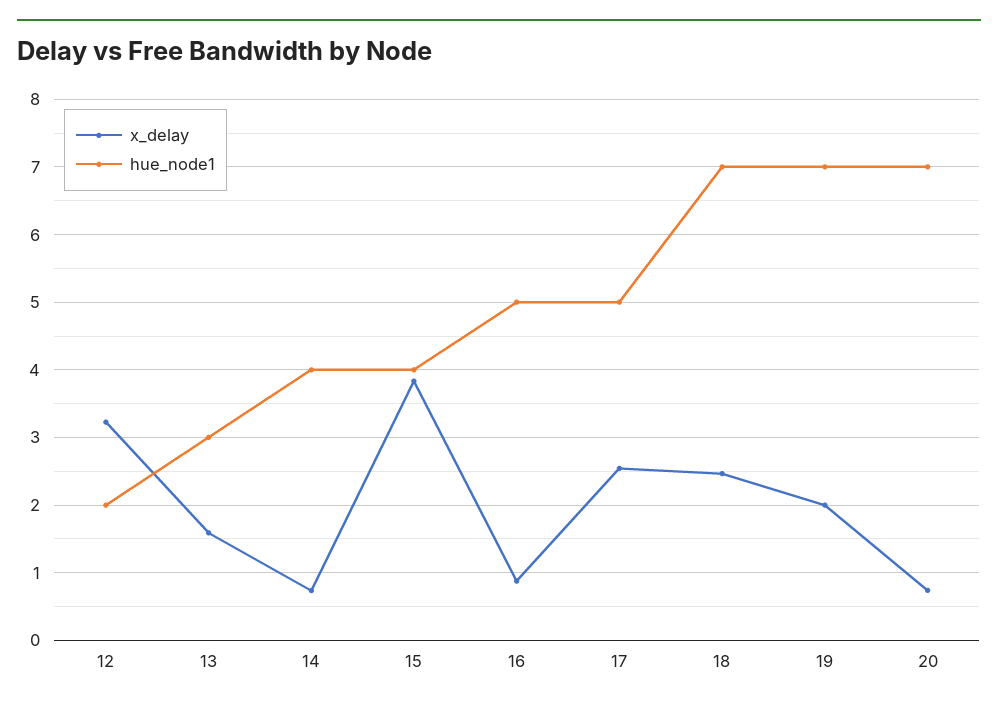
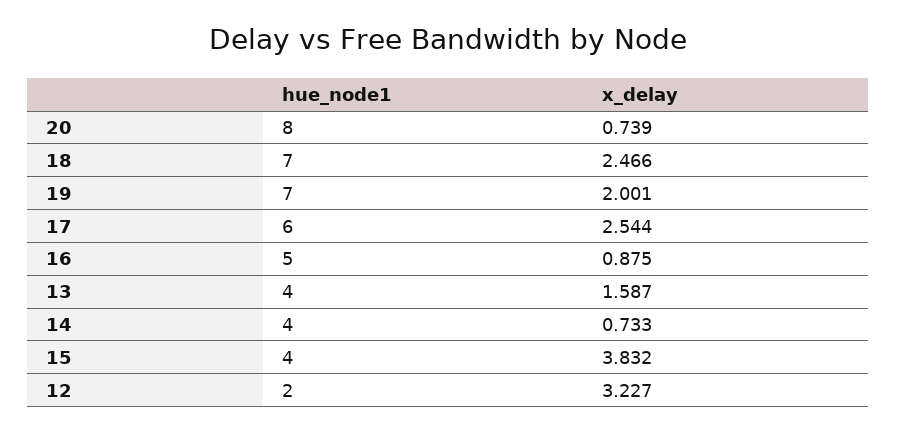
  {
    "x_delay": {
      "12": 3.227,
      "13": 1.587,
      "14": 0.733,
      "15": 3.832,
      "16": 0.875,
      "17": 2.544,
      "18": 2.466,
      "19": 2.001,
      "20": 0.739
    },
    "hue_node1": {
      "12": 2,
-     "13": 3,
+     "13": 4,
      "14": 4,
      "15": 4,
      "16": 5,
-     "17": 5,
+     "17": 6,
      "18": 7,
      "19": 7,
-     "20": 7
+     "20": 8
    }
  }

